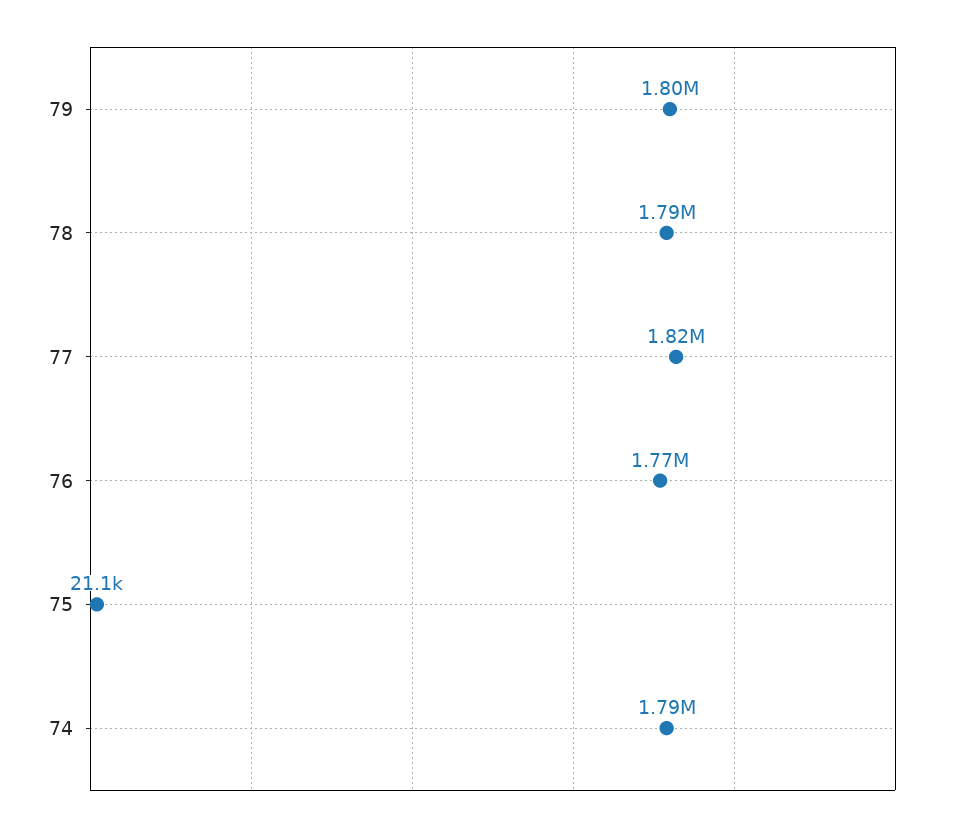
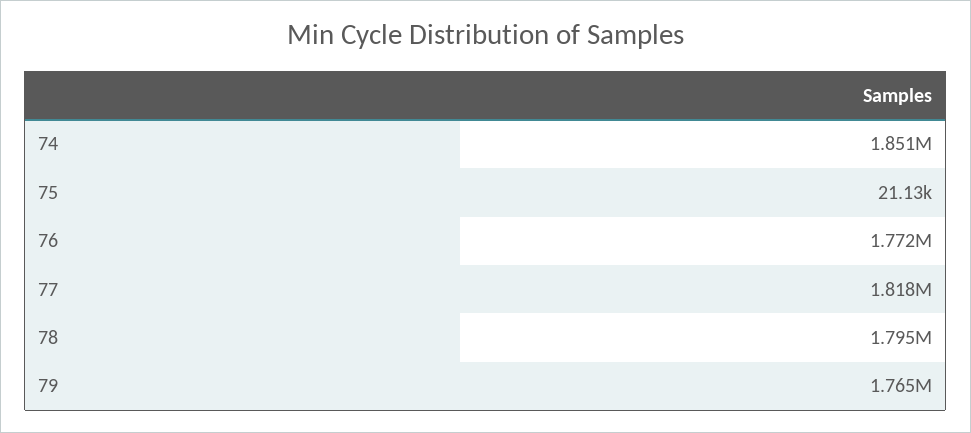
  {
-   "79": 1800000,
+   "79": 1765000,
    "78": 1795000,
    "77": 1818000,
    "76": 1772000,
    "75": 21130,
-   "74": 1790000
+   "74": 1851000
  }

